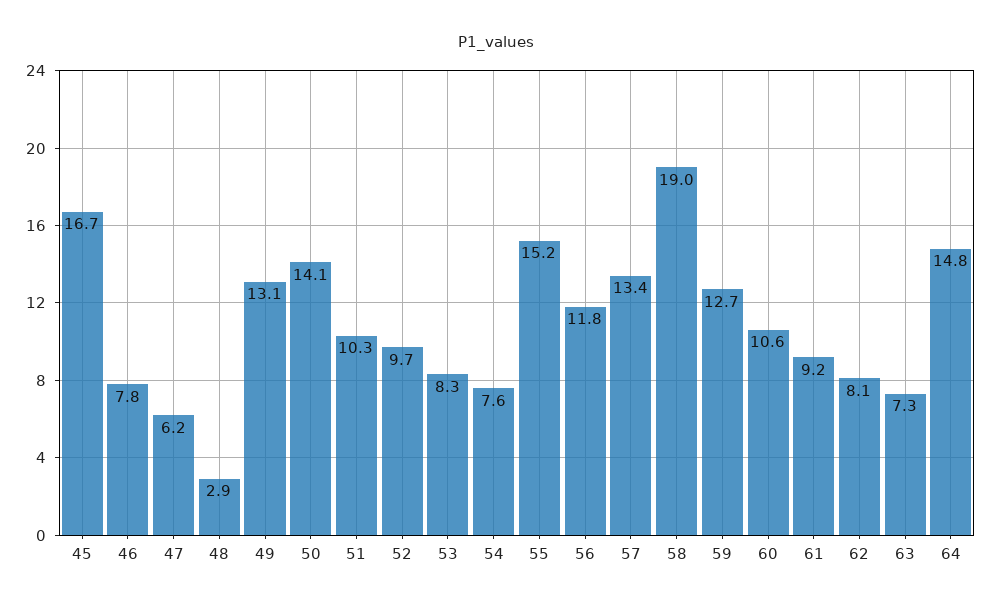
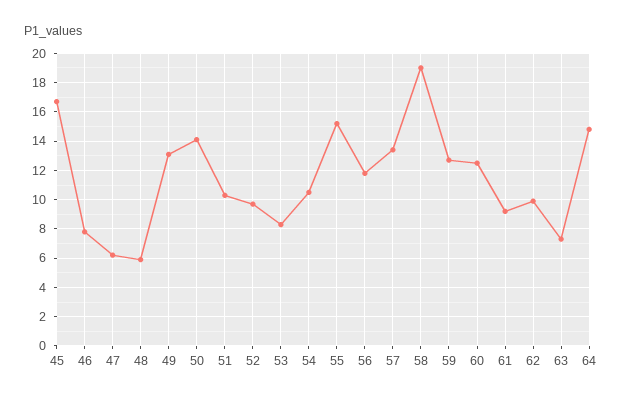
  {
    "45": 16.7,
    "46": 7.8,
    "47": 6.2,
-   "48": 2.9,
+   "48": 6,
    "49": 13.1,
    "50": 14.1,
    "51": 10.3,
    "52": 9.7,
    "53": 8.3,
-   "54": 7.6,
+   "54": 10.5,
    "55": 15.2,
    "56": 11.8,
    "57": 13.4,
    "58": 19,
    "59": 12.7,
-   "60": 10.6,
+   "60": 12.5,
    "61": 9.2,
-   "62": 8.1,
+   "62": 10,
    "63": 7.3,
    "64": 14.8
  }

